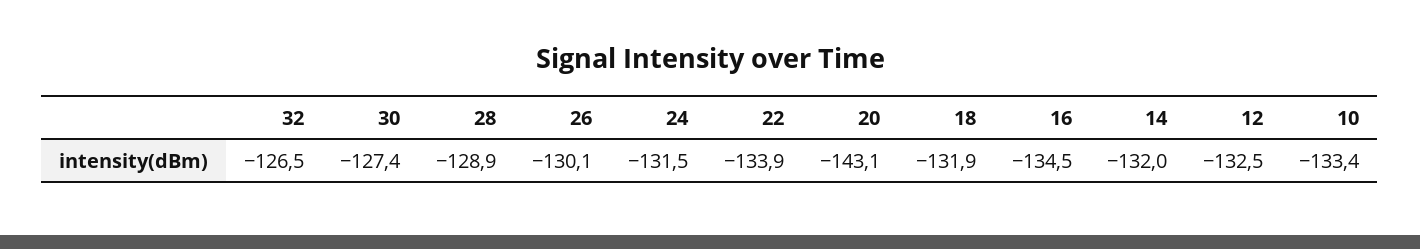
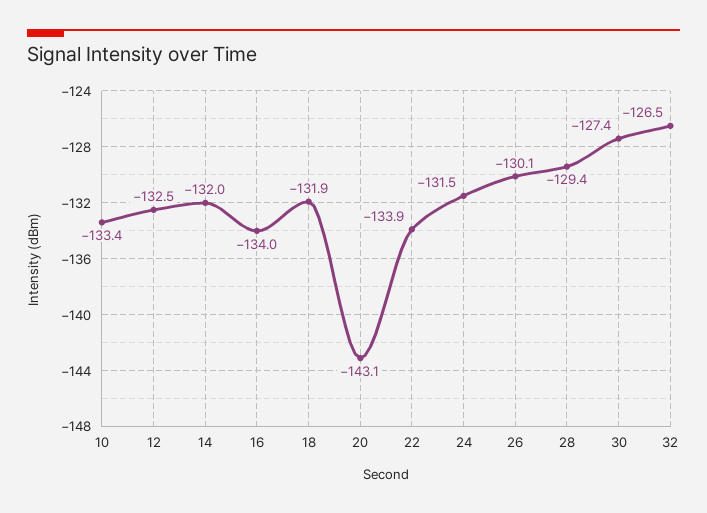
  {
    "32": -126.5,
    "30": -127.4,
-   "28": -128.9,
+   "28": -129.4,
    "26": -130.1,
    "24": -131.5,
    "22": -133.9,
    "20": -143.1,
    "18": -131.9,
-   "16": -134.5,
+   "16": -134,
    "14": -132,
    "12": -132.5,
    "10": -133.4
  }

